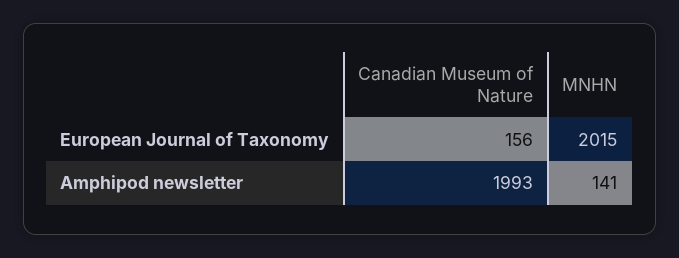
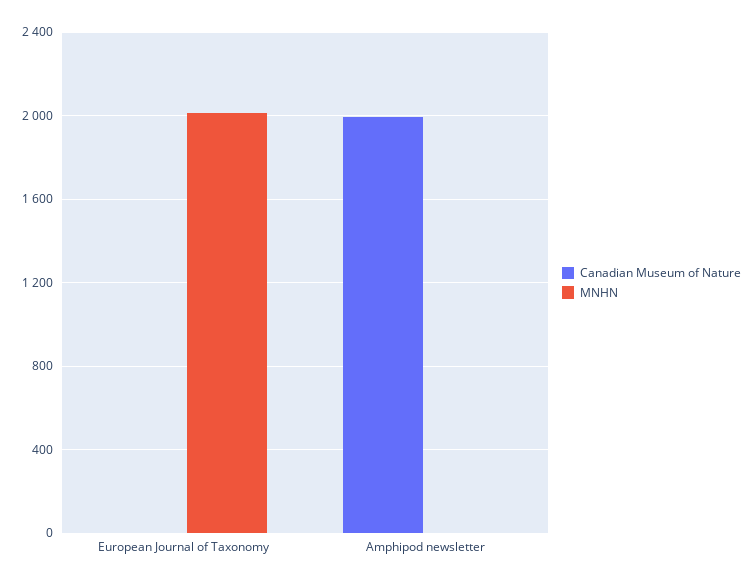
  {
    "Canadian Museum of Nature": {
-     "European Journal of Taxonomy": 156,
+     "European Journal of Taxonomy": 0,
      "Amphipod newsletter": 1993
    },
    "MNHN": {
      "European Journal of Taxonomy": 2015,
-     "Amphipod newsletter": 141
+     "Amphipod newsletter": 0
    }
  }

